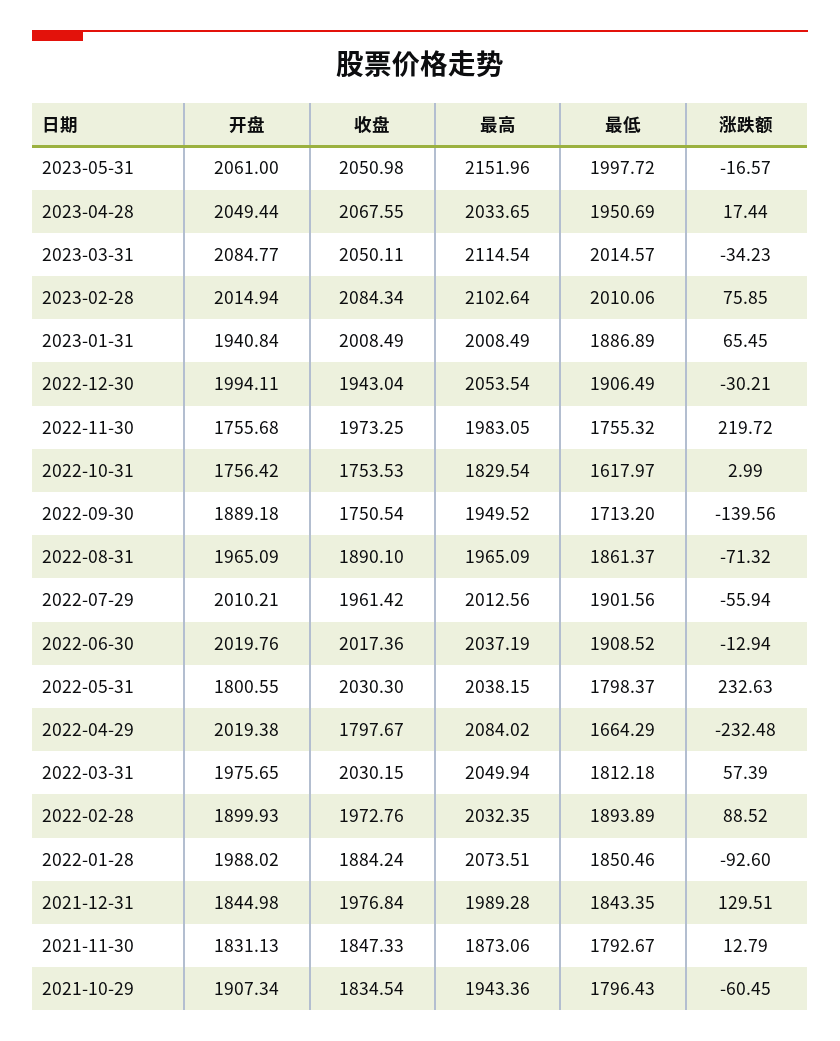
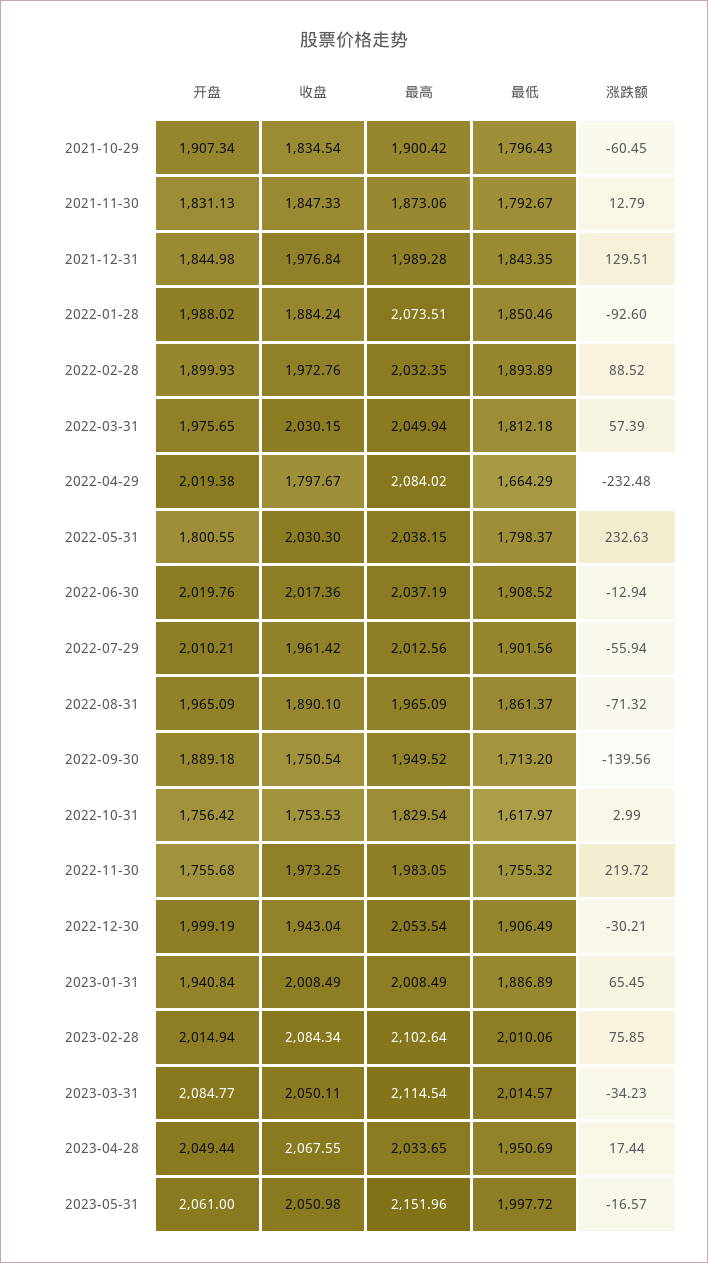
  {
    "开盘": {
      "2023-05-31": 2061,
      "2023-04-28": 2049.44,
      "2023-03-31": 2084.77,
      "2023-02-28": 2014.94,
      "2023-01-31": 1940.84,
-     "2022-12-30": 1994.11,
+     "2022-12-30": 1999.19,
      "2022-11-30": 1755.68,
      "2022-10-31": 1756.42,
      "2022-09-30": 1889.18,
      "2022-08-31": 1965.09,
      "2022-07-29": 2010.21,
      "2022-06-30": 2019.76,
      "2022-05-31": 1800.55,
      "2022-04-29": 2019.38,
      "2022-03-31": 1975.65,
      "2022-02-28": 1899.93,
      "2022-01-28": 1988.02,
      "2021-12-31": 1844.98,
      "2021-11-30": 1831.13,
      "2021-10-29": 1907.34
    },
    "收盘": {
      "2023-05-31": 2050.98,
      "2023-04-28": 2067.55,
      "2023-03-31": 2050.11,
      "2023-02-28": 2084.34,
      "2023-01-31": 2008.49,
      "2022-12-30": 1943.04,
      "2022-11-30": 1973.25,
      "2022-10-31": 1753.53,
      "2022-09-30": 1750.54,
      "2022-08-31": 1890.1,
      "2022-07-29": 1961.42,
      "2022-06-30": 2017.36,
      "2022-05-31": 2030.3,
      "2022-04-29": 1797.67,
      "2022-03-31": 2030.15,
      "2022-02-28": 1972.76,
      "2022-01-28": 1884.24,
      "2021-12-31": 1976.84,
      "2021-11-30": 1847.33,
      "2021-10-29": 1834.54
    },
    "最高": {
      "2023-05-31": 2151.96,
      "2023-04-28": 2033.65,
      "2023-03-31": 2114.54,
      "2023-02-28": 2102.64,
      "2023-01-31": 2008.49,
      "2022-12-30": 2053.54,
      "2022-11-30": 1983.05,
      "2022-10-31": 1829.54,
      "2022-09-30": 1949.52,
      "2022-08-31": 1965.09,
      "2022-07-29": 2012.56,
      "2022-06-30": 2037.19,
      "2022-05-31": 2038.15,
      "2022-04-29": 2084.02,
      "2022-03-31": 2049.94,
      "2022-02-28": 2032.35,
      "2022-01-28": 2073.51,
      "2021-12-31": 1989.28,
      "2021-11-30": 1873.06,
-     "2021-10-29": 1943.36
+     "2021-10-29": 1900.42
    },
    "最低": {
      "2023-05-31": 1997.72,
      "2023-04-28": 1950.69,
      "2023-03-31": 2014.57,
      "2023-02-28": 2010.06,
      "2023-01-31": 1886.89,
      "2022-12-30": 1906.49,
      "2022-11-30": 1755.32,
      "2022-10-31": 1617.97,
      "2022-09-30": 1713.2,
      "2022-08-31": 1861.37,
      "2022-07-29": 1901.56,
      "2022-06-30": 1908.52,
      "2022-05-31": 1798.37,
      "2022-04-29": 1664.29,
      "2022-03-31": 1812.18,
      "2022-02-28": 1893.89,
      "2022-01-28": 1850.46,
      "2021-12-31": 1843.35,
      "2021-11-30": 1792.67,
      "2021-10-29": 1796.43
    },
    "涨跌额": {
      "2023-05-31": -16.57,
      "2023-04-28": 17.44,
      "2023-03-31": -34.23,
      "2023-02-28": 75.85,
      "2023-01-31": 65.45,
      "2022-12-30": -30.21,
      "2022-11-30": 219.72,
      "2022-10-31": 2.99,
      "2022-09-30": -139.56,
      "2022-08-31": -71.32,
      "2022-07-29": -55.94,
      "2022-06-30": -12.94,
      "2022-05-31": 232.63,
      "2022-04-29": -232.48,
      "2022-03-31": 57.39,
      "2022-02-28": 88.52,
      "2022-01-28": -92.6,
      "2021-12-31": 129.51,
      "2021-11-30": 12.79,
      "2021-10-29": -60.45
    }
  }

